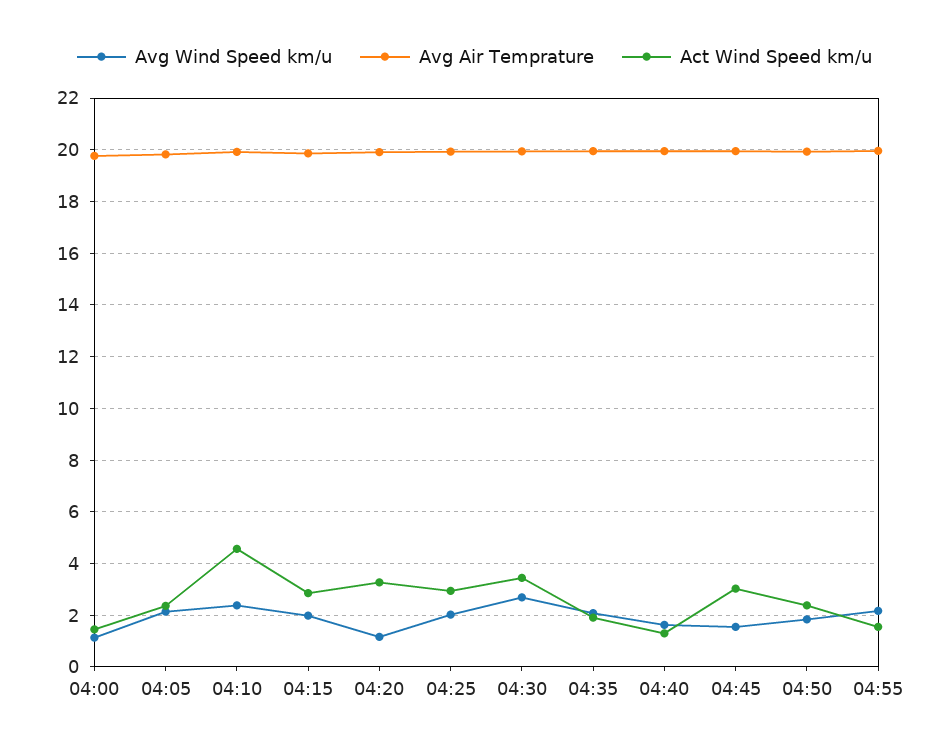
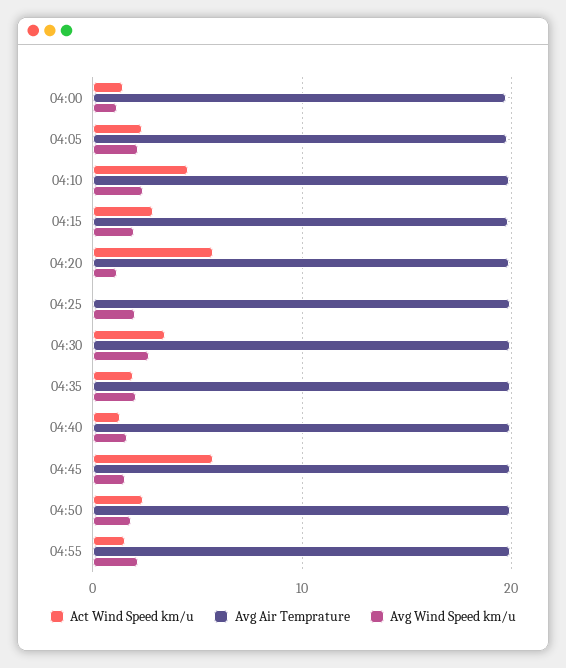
  {
    "Avg Wind Speed km/u": {
      "04:00": 1.25,
      "04:05": 2.25,
      "04:10": 2.5,
      "04:15": 2,
      "04:20": 1.25,
      "04:25": 2,
      "04:30": 2.75,
      "04:35": 2,
      "04:40": 1.75,
      "04:45": 1.5,
      "04:50": 1.75,
      "04:55": 2.25
    },
    "Avg Air Temprature": {
      "04:00": 19.75,
      "04:05": 19.75,
      "04:10": 20,
      "04:15": 19.75,
      "04:20": 20,
      "04:25": 20,
      "04:30": 20,
      "04:35": 20,
      "04:40": 20,
      "04:45": 20,
      "04:50": 20,
      "04:55": 20
    },
    "Act Wind Speed km/u": {
      "04:00": 1.5,
      "04:05": 2.25,
      "04:10": 4.5,
      "04:15": 2.75,
-     "04:20": 3.25,
+     "04:20": 6,
-     "04:25": 3,
+     "04:25": 0,
      "04:30": 3.5,
      "04:35": 2,
      "04:40": 1.25,
-     "04:45": 3,
+     "04:45": 6,
      "04:50": 2.5,
      "04:55": 1.5
    }
  }

